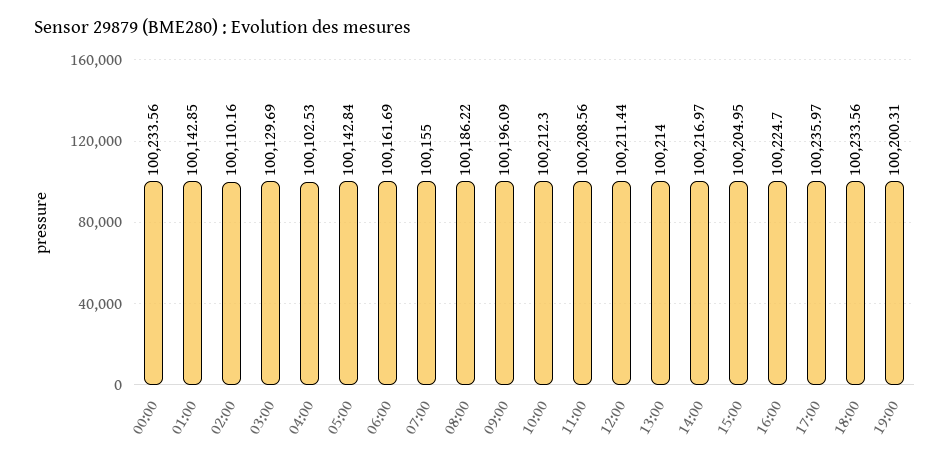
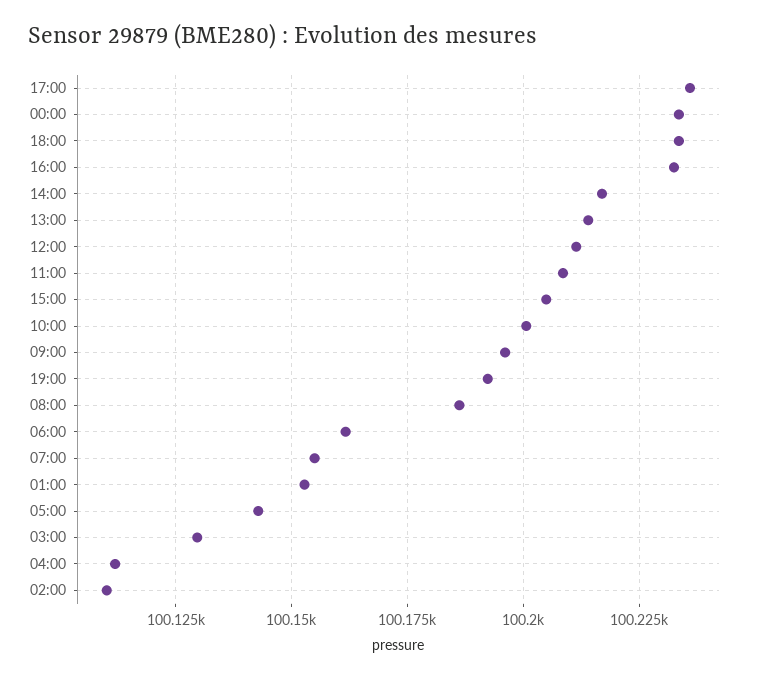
  {
    "00:00": 100233.56,
-   "01:00": 100142.85,
+   "01:00": 100152.5,
    "02:00": 100110.16,
    "03:00": 100129.69,
-   "04:00": 100102.53,
+   "04:00": 100112.5,
    "05:00": 100142.84,
    "06:00": 100161.69,
    "07:00": 100155,
    "08:00": 100186.22,
    "09:00": 100196.09,
-   "10:00": 100212.3,
+   "10:00": 100200,
    "11:00": 100208.56,
    "12:00": 100211.44,
    "13:00": 100214,
    "14:00": 100216.97,
    "15:00": 100204.95,
-   "16:00": 100224.7,
+   "16:00": 100232.5,
    "17:00": 100235.97,
    "18:00": 100233.56,
-   "19:00": 100200.31
+   "19:00": 100192.5
  }

